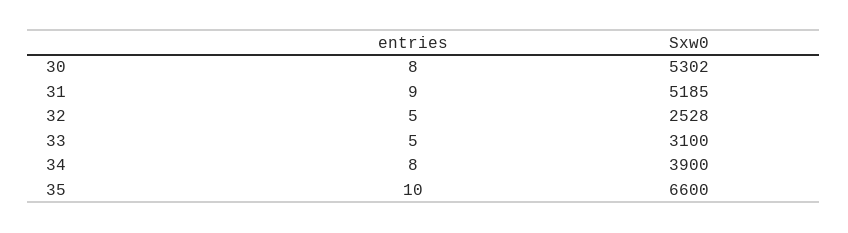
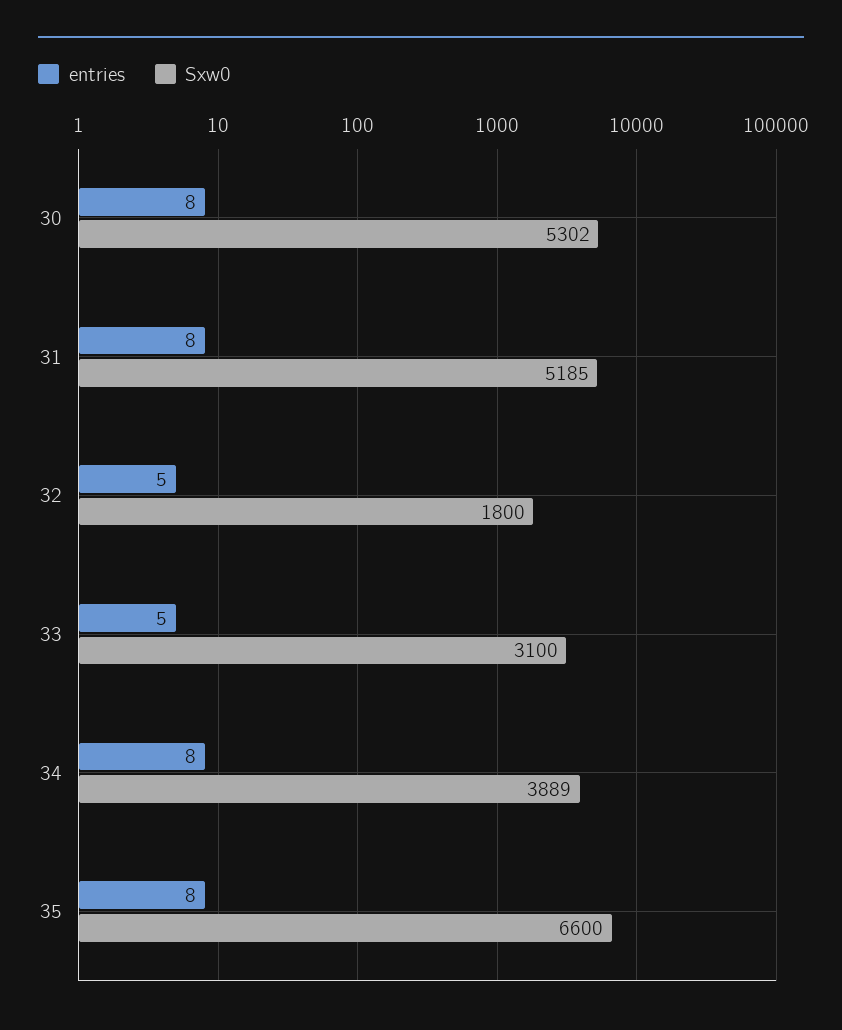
  {
    "entries": {
      "30": 8,
-     "31": 9,
+     "31": 8,
      "32": 5,
      "33": 5,
      "34": 8,
-     "35": 10
+     "35": 8
    },
    "Sxw0": {
      "30": 5302,
      "31": 5185,
-     "32": 2528,
+     "32": 1800,
      "33": 3100,
-     "34": 3900,
+     "34": 3889,
      "35": 6600
    }
  }

